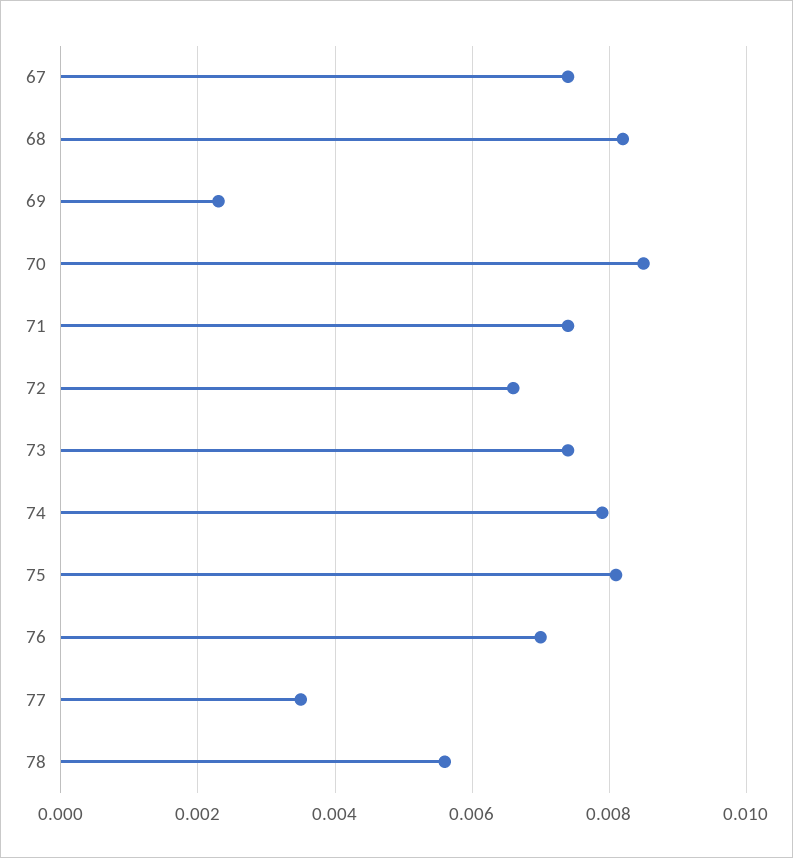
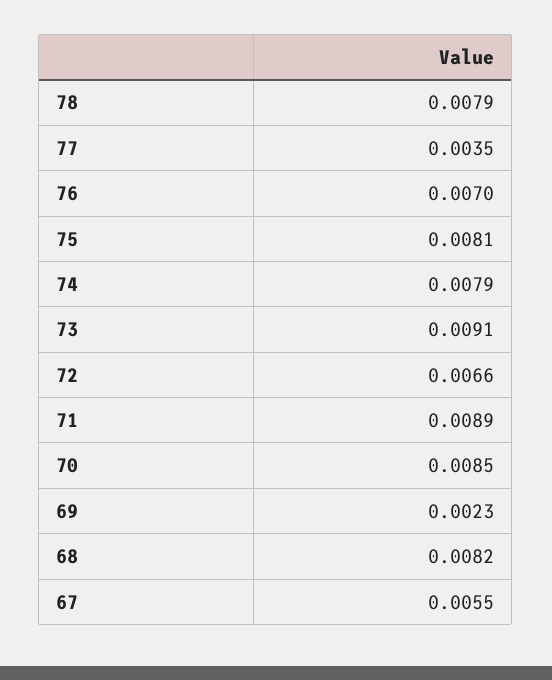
  {
-   "67": 0.0075,
+   "67": 0.0055,
    "68": 0.0082,
    "69": 0.0023,
    "70": 0.0085,
-   "71": 0.0075,
+   "71": 0.0089,
    "72": 0.0066,
-   "73": 0.0075,
+   "73": 0.0091,
    "74": 0.0079,
    "75": 0.0081,
    "76": 0.007,
    "77": 0.0035,
-   "78": 0.0055
+   "78": 0.0079
  }

